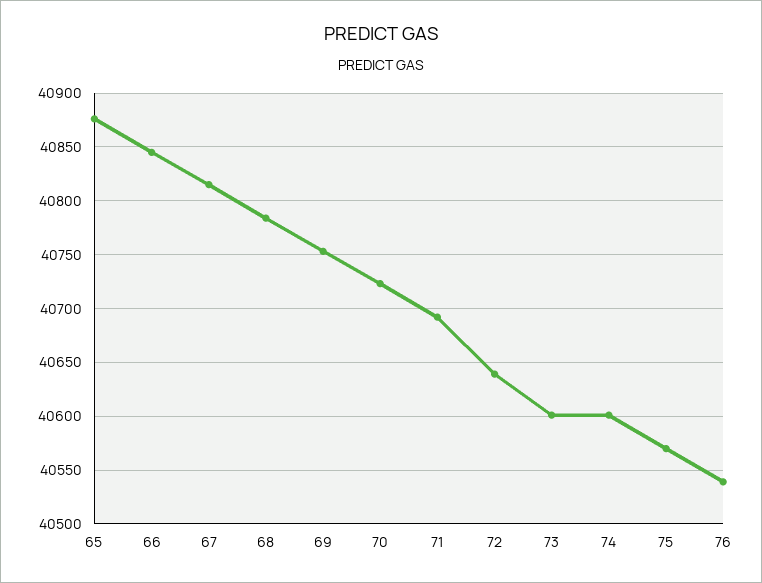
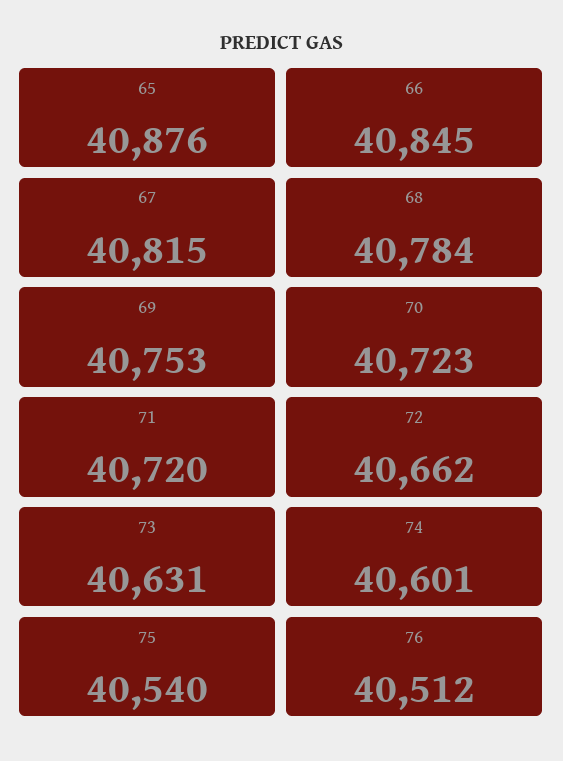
  {
    "65": 40876,
    "66": 40845,
    "67": 40815,
    "68": 40784,
    "69": 40753,
    "70": 40723,
-   "71": 40690,
+   "71": 40720,
-   "72": 40640,
+   "72": 40662,
-   "73": 40600,
+   "73": 40631,
    "74": 40601,
-   "75": 40570,
+   "75": 40540,
-   "76": 40540
+   "76": 40512
  }

